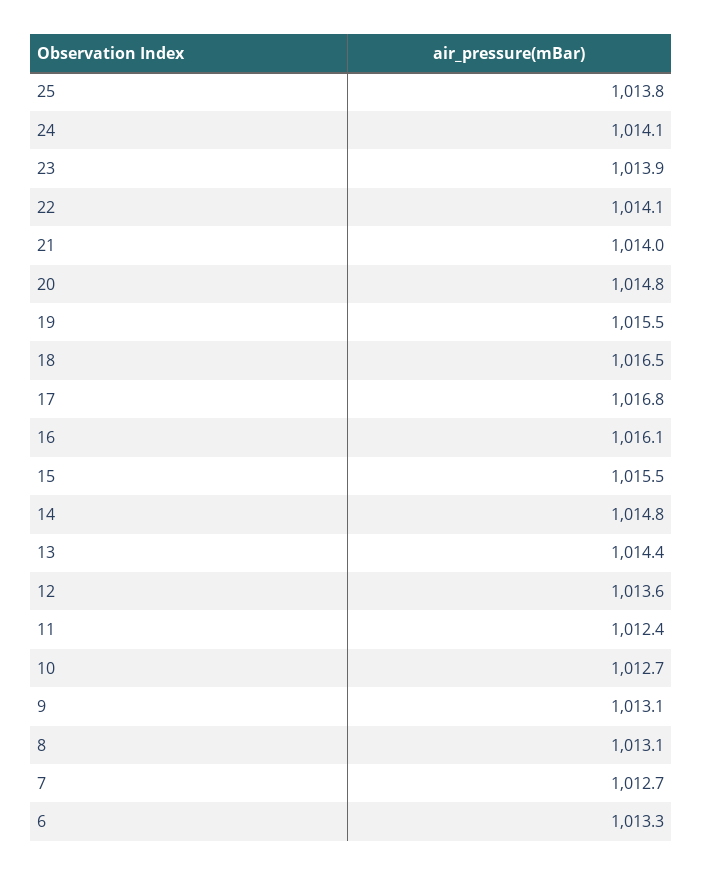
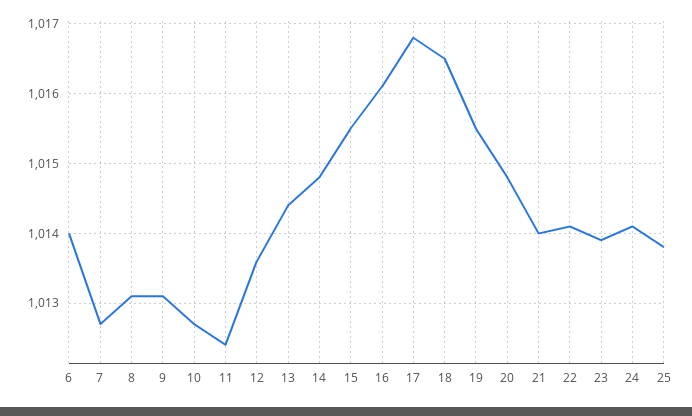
  {
    "25": 1013.8,
    "24": 1014.1,
    "23": 1013.9,
    "22": 1014.1,
    "21": 1014,
    "20": 1014.8,
    "19": 1015.5,
    "18": 1016.5,
    "17": 1016.8,
    "16": 1016.1,
    "15": 1015.5,
    "14": 1014.8,
    "13": 1014.4,
    "12": 1013.6,
    "11": 1012.4,
    "10": 1012.7,
    "9": 1013.1,
    "8": 1013.1,
    "7": 1012.7,
-   "6": 1013.3
+   "6": 1014
  }

